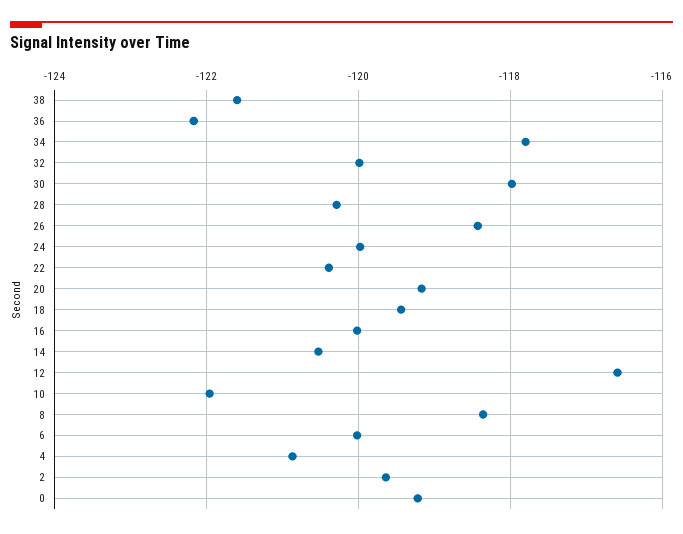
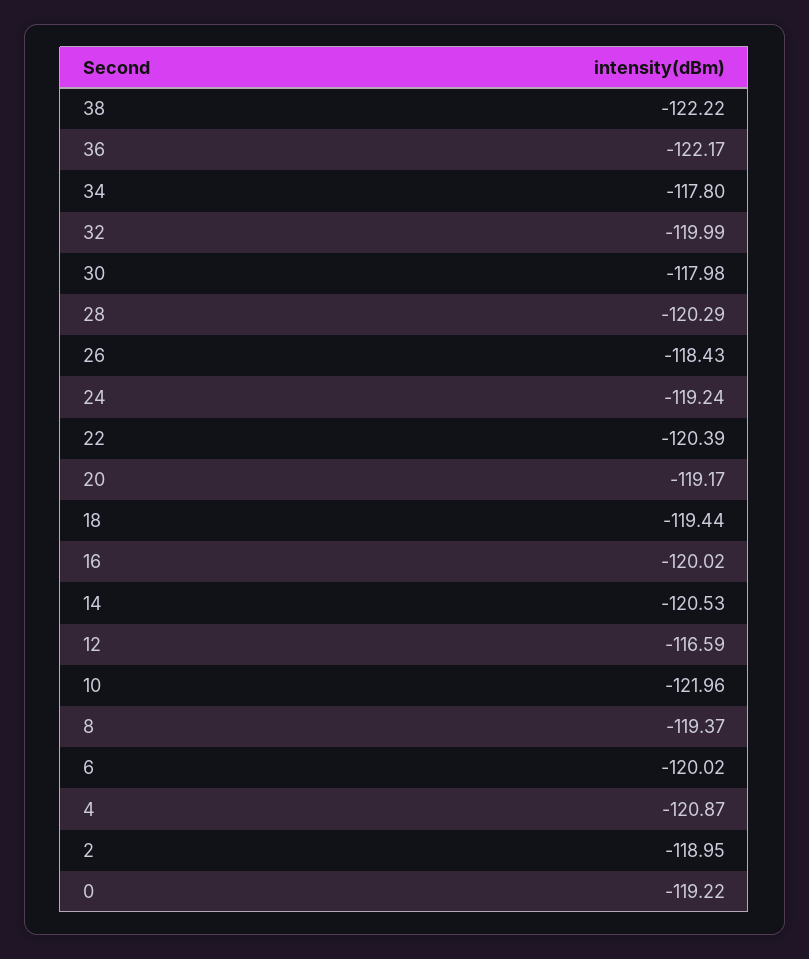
  {
-   "38": -121.6,
+   "38": -122.22,
    "36": -122.17,
    "34": -117.8,
    "32": -119.99,
    "30": -117.98,
    "28": -120.29,
    "26": -118.43,
-   "24": -120,
+   "24": -119.24,
    "22": -120.39,
    "20": -119.17,
    "18": -119.44,
    "16": -120.02,
    "14": -120.53,
    "12": -116.59,
    "10": -121.96,
-   "8": -118.4,
+   "8": -119.37,
    "6": -120.02,
    "4": -120.87,
-   "2": -119.6,
+   "2": -118.95,
    "0": -119.22
  }

